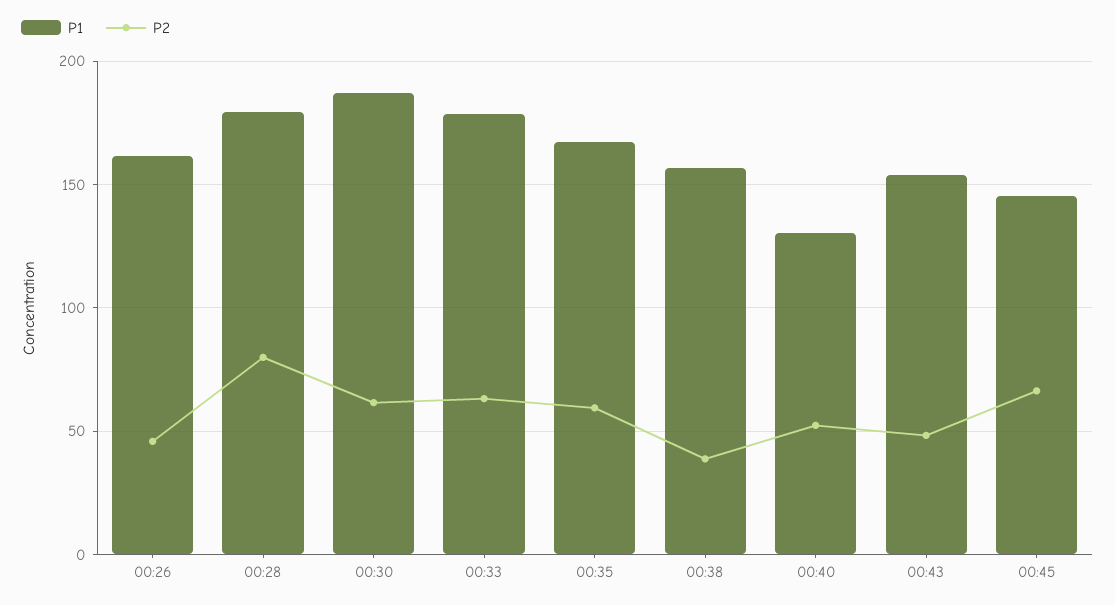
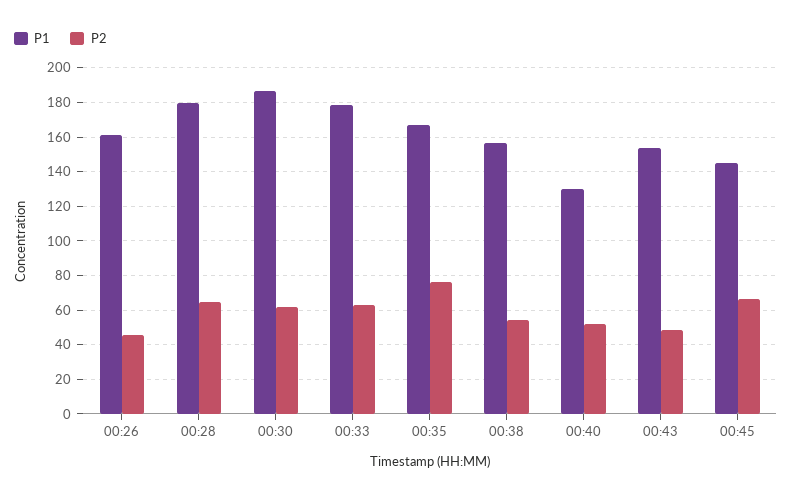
  {
    "P1": {
      "00:26": 160,
      "00:28": 180,
      "00:30": 185,
      "00:33": 180,
      "00:35": 165,
      "00:38": 155,
      "00:40": 130,
      "00:43": 155,
      "00:45": 145
    },
    "P2": {
      "00:26": 45,
-     "00:28": 80,
+     "00:28": 65,
      "00:30": 60,
      "00:33": 65,
-     "00:35": 60,
+     "00:35": 75,
-     "00:38": 40,
+     "00:38": 55,
      "00:40": 50,
      "00:43": 50,
      "00:45": 65
    }
  }

